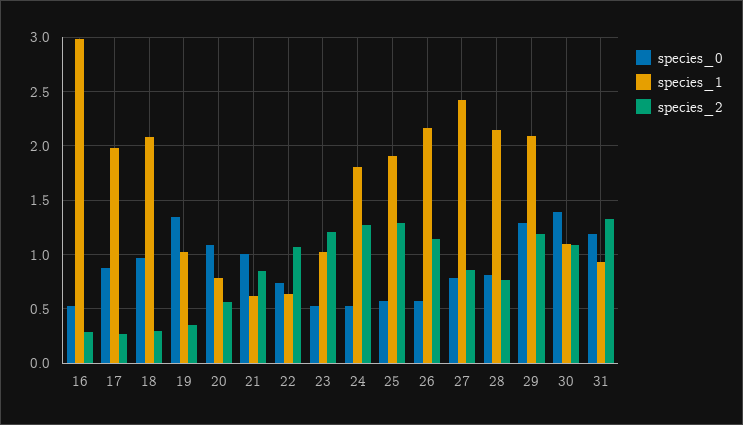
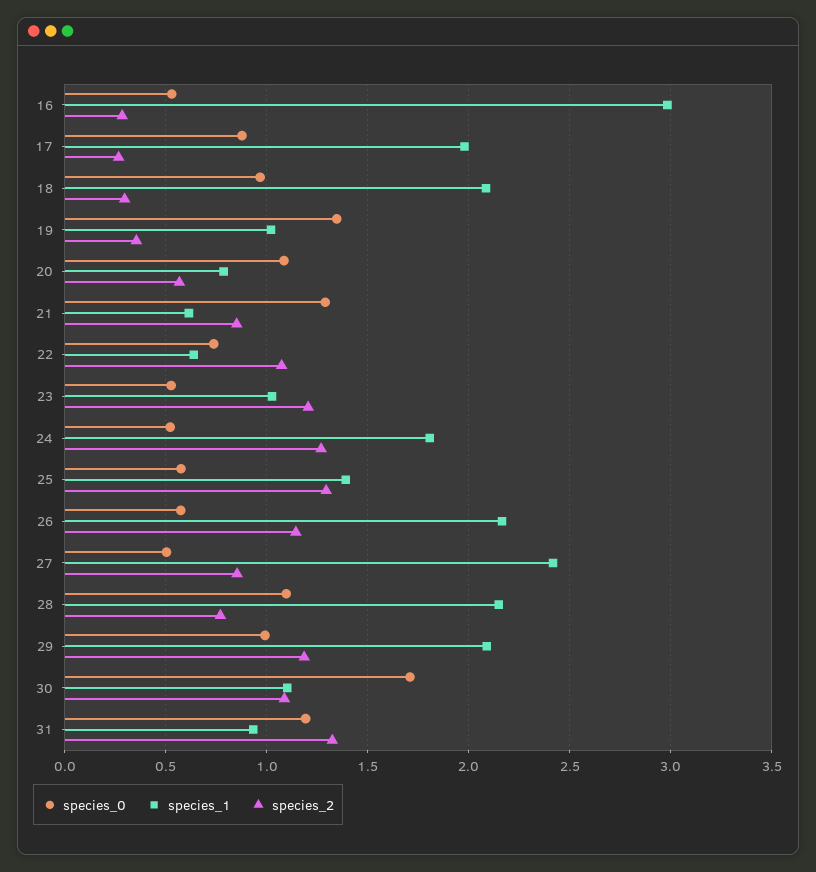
  {
    "species_0": {
      "16": 0.55,
      "17": 0.9,
      "18": 0.95,
      "19": 1.35,
      "20": 1.1,
-     "21": 1,
+     "21": 1.3,
      "22": 0.75,
      "23": 0.55,
      "24": 0.5,
      "25": 0.6,
      "26": 0.6,
-     "27": 0.8,
+     "27": 0.5,
-     "28": 0.8,
+     "28": 1.1,
-     "29": 1.3,
+     "29": 1,
-     "30": 1.4,
+     "30": 1.7,
      "31": 1.2
    },
    "species_1": {
      "16": 3,
      "17": 2,
      "18": 2.1,
      "19": 1,
      "20": 0.8,
      "21": 0.6,
      "22": 0.65,
      "23": 1.05,
      "24": 1.8,
-     "25": 1.9,
+     "25": 1.4,
      "26": 2.15,
      "27": 2.4,
      "28": 2.15,
      "29": 2.1,
      "30": 1.1,
      "31": 0.95
    },
    "species_2": {
      "16": 0.3,
      "17": 0.25,
      "18": 0.3,
      "19": 0.35,
      "20": 0.55,
      "21": 0.85,
      "22": 1.05,
      "23": 1.2,
      "24": 1.25,
      "25": 1.3,
      "26": 1.15,
      "27": 0.85,
      "28": 0.75,
      "29": 1.2,
      "30": 1.1,
      "31": 1.35
    }
  }

